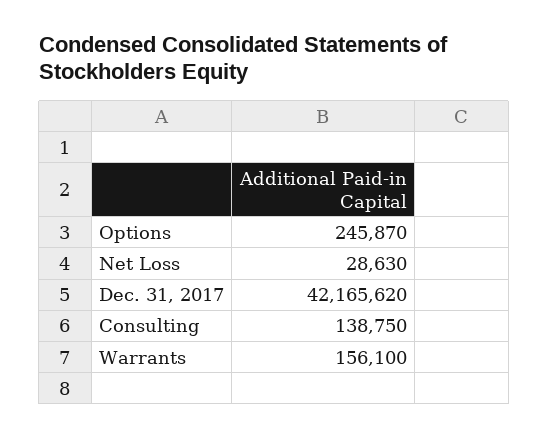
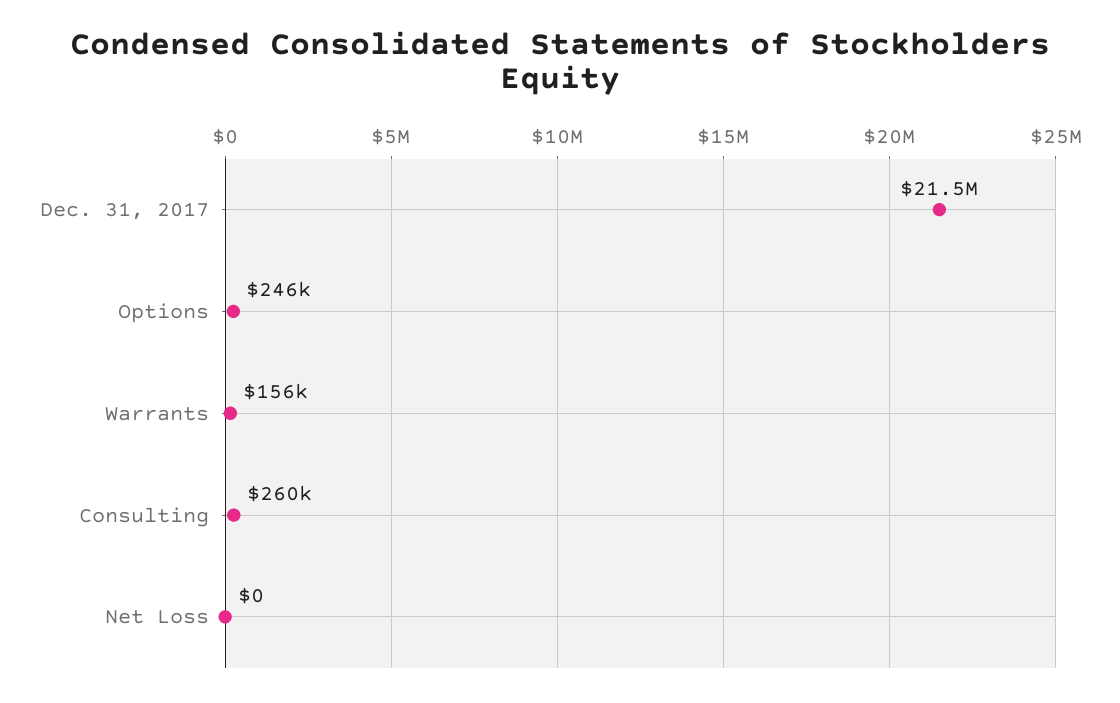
  {
    "Options": 245870,
-   "Net Loss": 28630,
+   "Net Loss": 0,
-   "Dec. 31, 2017": 42165620,
+   "Dec. 31, 2017": 21500000,
-   "Consulting": 138750,
+   "Consulting": 260000,
    "Warrants": 156100
  }

